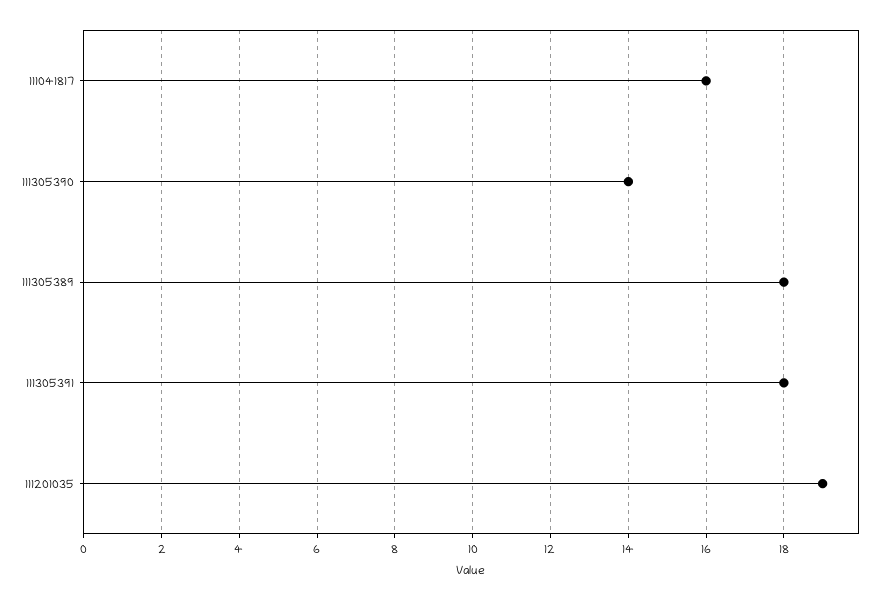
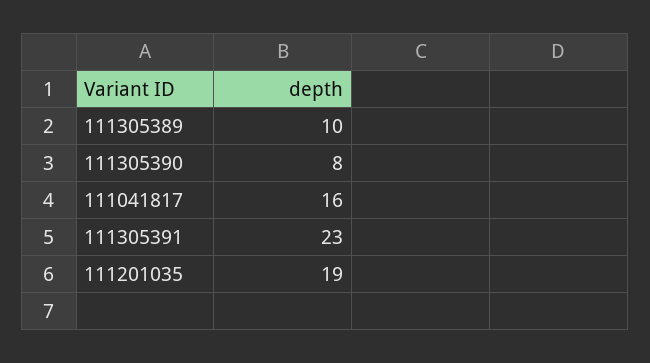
  {
    "111041817": 16,
-   "111305390": 14,
+   "111305390": 8,
-   "111305389": 18,
+   "111305389": 10,
-   "111305391": 18,
+   "111305391": 23,
    "111201035": 19
  }

